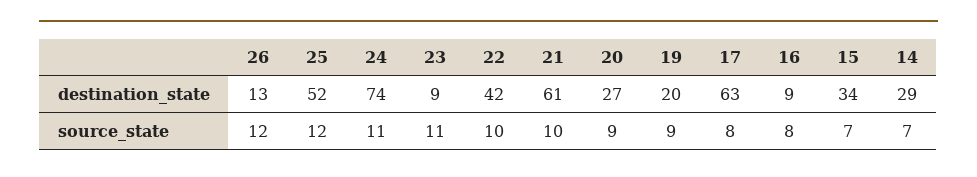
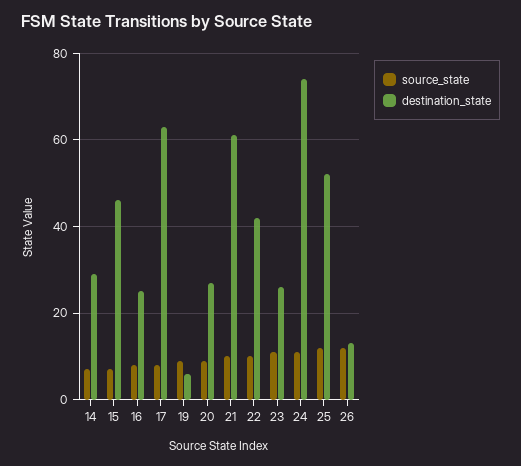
  {
    "destination_state": {
      "26": 13,
      "25": 52,
      "24": 74,
-     "23": 9,
+     "23": 25,
      "22": 42,
      "21": 61,
      "20": 27,
-     "19": 20,
+     "19": 5,
      "17": 63,
-     "16": 9,
+     "16": 25,
-     "15": 34,
+     "15": 45,
      "14": 29
    },
    "source_state": {
      "26": 12,
      "25": 12,
      "24": 11,
      "23": 11,
      "22": 10,
      "21": 10,
      "20": 9,
      "19": 9,
      "17": 8,
      "16": 8,
      "15": 7,
      "14": 7
    }
  }

